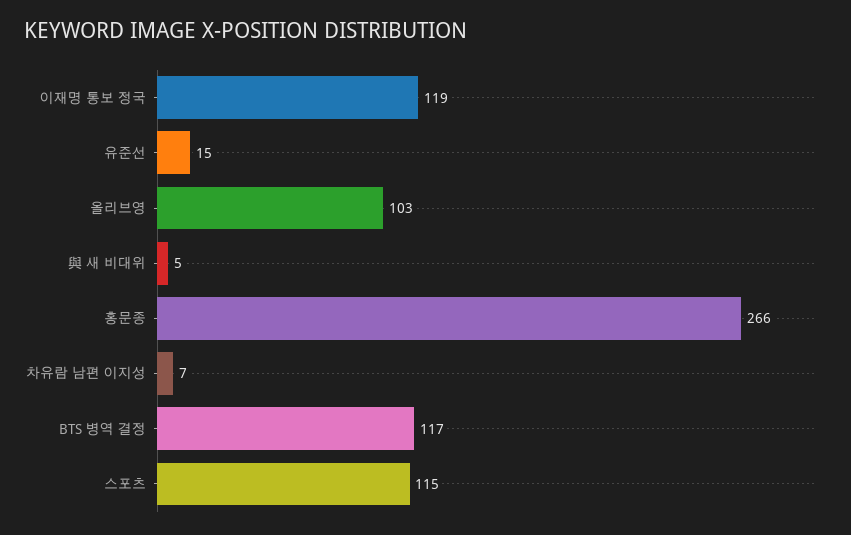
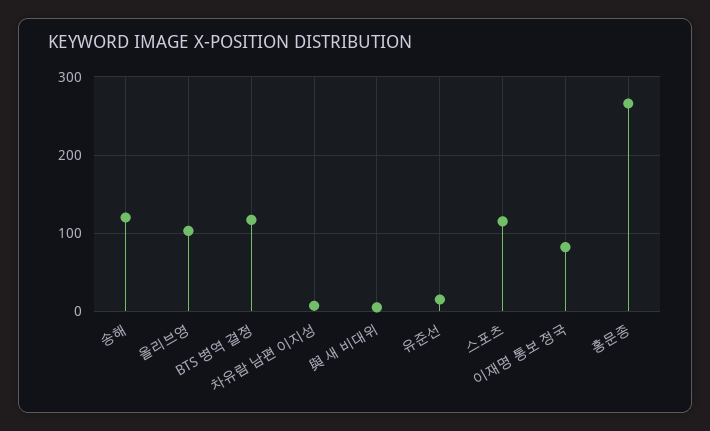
  {
-   "이재명 통보 정국": 119,
+   "이재명 통보 정국": 80,
    "유준선": 15,
    "올리브영": 103,
    "與 새 비대위": 5,
    "홍문종": 266,
    "차유람 남편 이지성": 7,
    "BTS 병역 결정": 117,
-   "스포츠": 115
+   "스포츠": 115,
+   "송해": 120
  }

